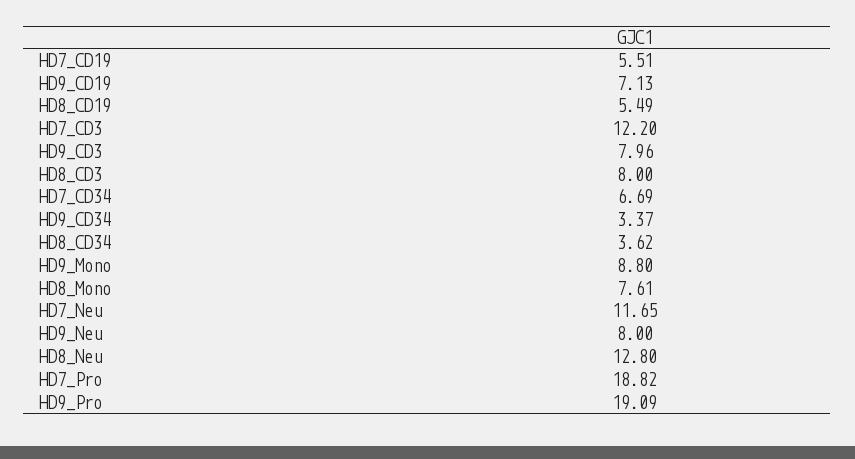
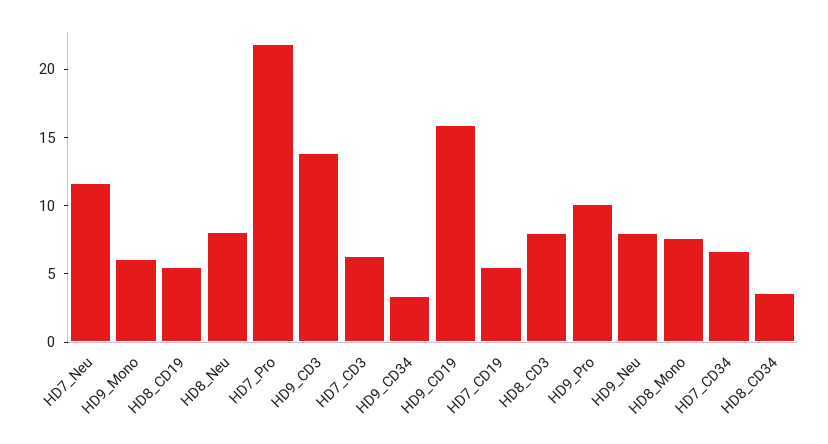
  {
    "HD7_CD19": 5.51,
-   "HD9_CD19": 7.13,
+   "HD9_CD19": 16,
    "HD8_CD19": 5.49,
-   "HD7_CD3": 12.2,
+   "HD7_CD3": 6,
-   "HD9_CD3": 7.96,
+   "HD9_CD3": 14,
    "HD8_CD3": 8,
    "HD7_CD34": 6.69,
    "HD9_CD34": 3.37,
    "HD8_CD34": 3.62,
-   "HD9_Mono": 8.8,
+   "HD9_Mono": 6,
    "HD8_Mono": 7.61,
    "HD7_Neu": 11.65,
    "HD9_Neu": 8,
-   "HD8_Neu": 12.8,
+   "HD8_Neu": 8,
-   "HD7_Pro": 18.82,
+   "HD7_Pro": 22,
-   "HD9_Pro": 19.09
+   "HD9_Pro": 10
  }

